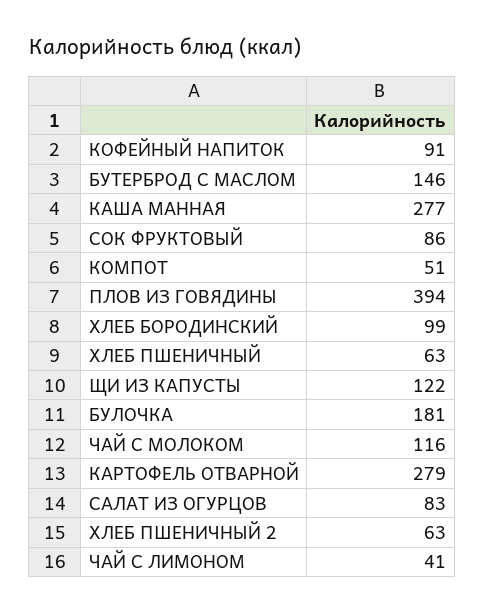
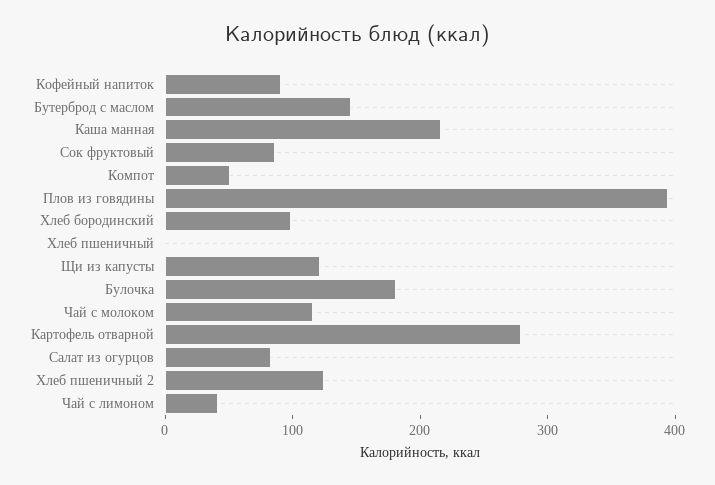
  {
    "КОФЕЙНЫЙ НАПИТОК": 91,
    "БУТЕРБРОД С МАСЛОМ": 146,
-   "КАША МАННАЯ": 277,
+   "КАША МАННАЯ": 220,
    "СОК ФРУКТОВЫЙ": 86,
    "КОМПОТ": 51,
    "ПЛОВ ИЗ ГОВЯДИНЫ": 394,
    "ХЛЕБ БОРОДИНСКИЙ": 99,
-   "ХЛЕБ ПШЕНИЧНЫЙ": 63,
+   "ХЛЕБ ПШЕНИЧНЫЙ": 0,
    "ЩИ ИЗ КАПУСТЫ": 122,
    "БУЛОЧКА": 181,
    "ЧАЙ С МОЛОКОМ": 116,
    "КАРТОФЕЛЬ ОТВАРНОЙ": 279,
    "САЛАТ ИЗ ОГУРЦОВ": 83,
-   "ХЛЕБ ПШЕНИЧНЫЙ 2": 63,
+   "ХЛЕБ ПШЕНИЧНЫЙ 2": 120,
    "ЧАЙ С ЛИМОНОМ": 41
  }

